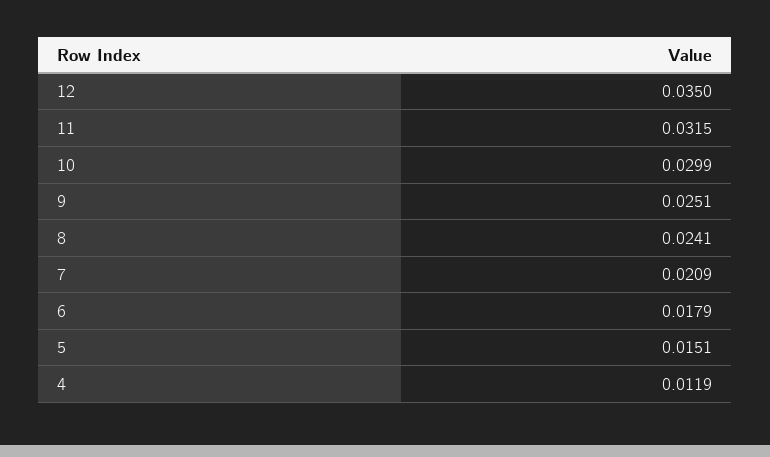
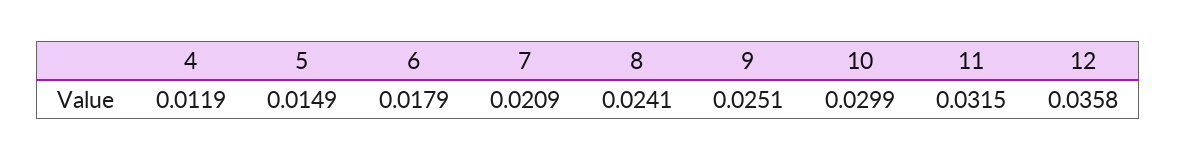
  {
-   "12": 0.035,
+   "12": 0.0358,
    "11": 0.0315,
    "10": 0.0299,
    "9": 0.0251,
    "8": 0.0241,
    "7": 0.0209,
    "6": 0.0179,
-   "5": 0.0151,
+   "5": 0.0149,
    "4": 0.0119
  }

